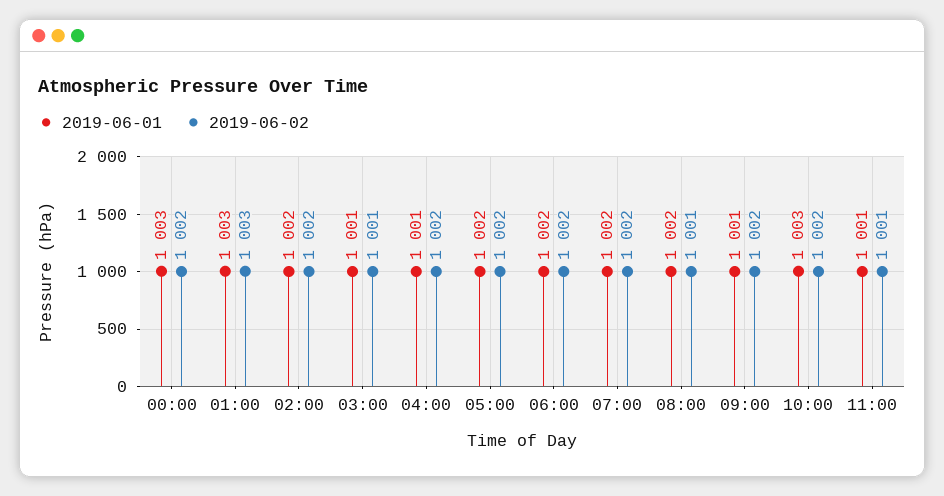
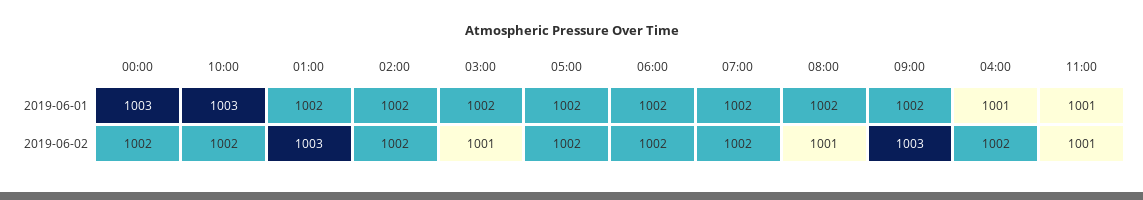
  {
    "2019-06-01": {
      "00:00": 1003,
-     "01:00": 1003,
+     "01:00": 1002,
      "02:00": 1002,
-     "03:00": 1001,
+     "03:00": 1002,
      "04:00": 1001,
      "05:00": 1002,
      "06:00": 1002,
      "07:00": 1002,
      "08:00": 1002,
-     "09:00": 1001,
+     "09:00": 1002,
      "10:00": 1003,
      "11:00": 1001
    },
    "2019-06-02": {
      "00:00": 1002,
      "01:00": 1003,
      "02:00": 1002,
      "03:00": 1001,
      "04:00": 1002,
      "05:00": 1002,
      "06:00": 1002,
      "07:00": 1002,
      "08:00": 1001,
-     "09:00": 1002,
+     "09:00": 1003,
      "10:00": 1002,
      "11:00": 1001
    }
  }

